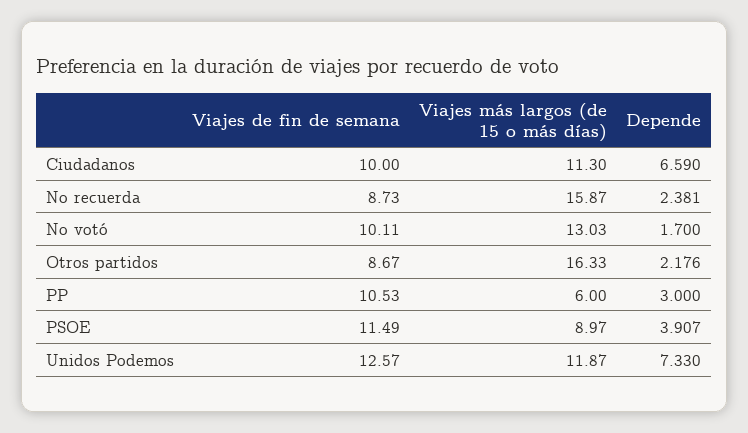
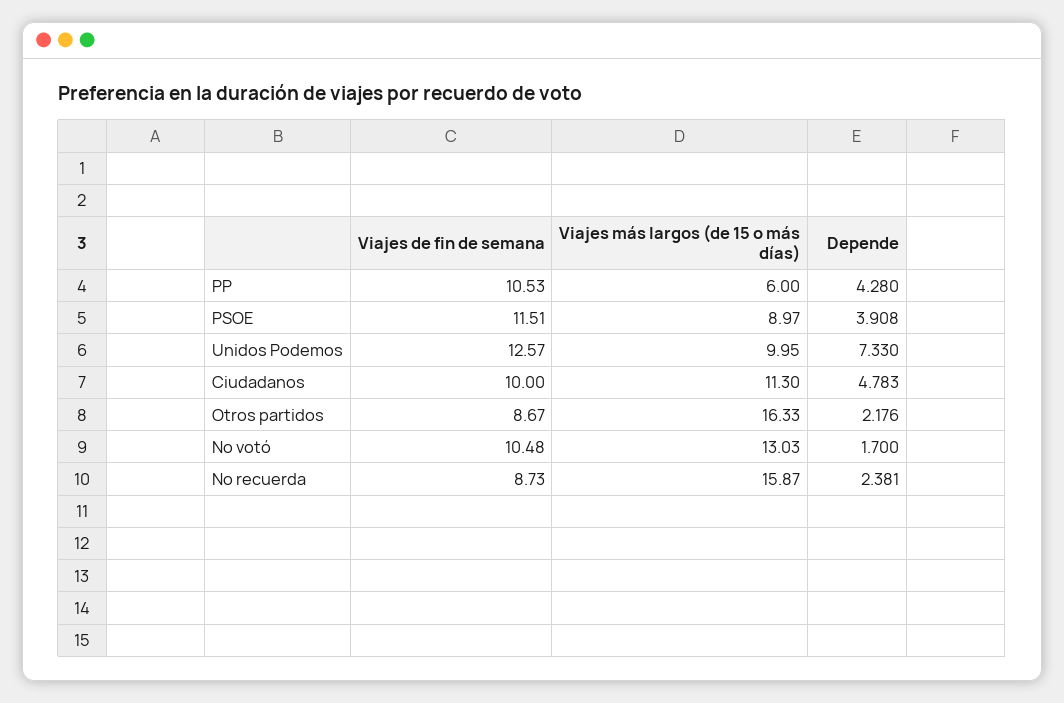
  {
    "Viajes de fin de semana": {
      "Ciudadanos": 10,
      "No recuerda": 8.73,
-     "No votó": 10.11,
+     "No votó": 10.48,
      "Otros partidos": 8.67,
      "PP": 10.53,
-     "PSOE": 11.49,
+     "PSOE": 11.51,
      "Unidos Podemos": 12.57
    },
    "Viajes más largos (de 15 o más días)": {
      "Ciudadanos": 11.3,
      "No recuerda": 15.87,
      "No votó": 13.03,
      "Otros partidos": 16.33,
      "PP": 6,
      "PSOE": 8.97,
-     "Unidos Podemos": 11.87
+     "Unidos Podemos": 9.95
    },
    "Depende": {
-     "Ciudadanos": 6.59,
+     "Ciudadanos": 4.783,
      "No recuerda": 2.381,
      "No votó": 1.7,
      "Otros partidos": 2.176,
-     "PP": 3,
+     "PP": 4.28,
-     "PSOE": 3.907,
+     "PSOE": 3.908,
      "Unidos Podemos": 7.33
    }
  }

